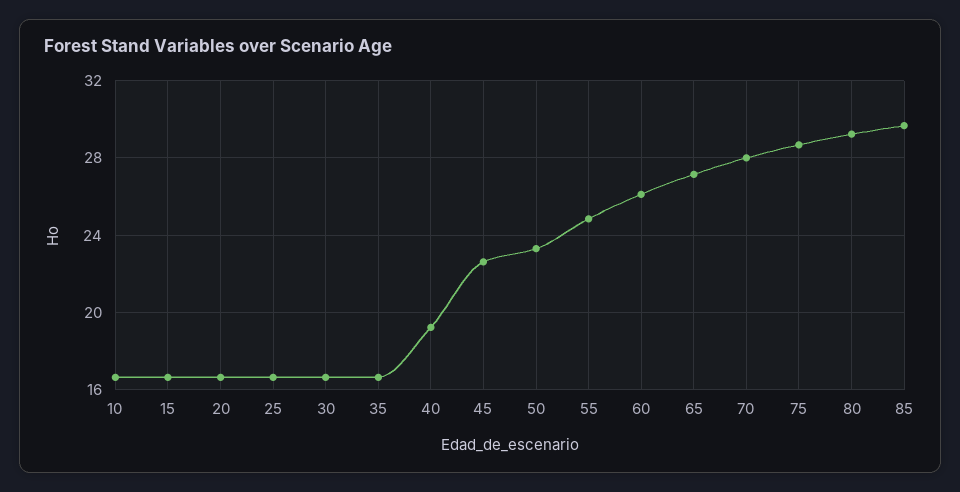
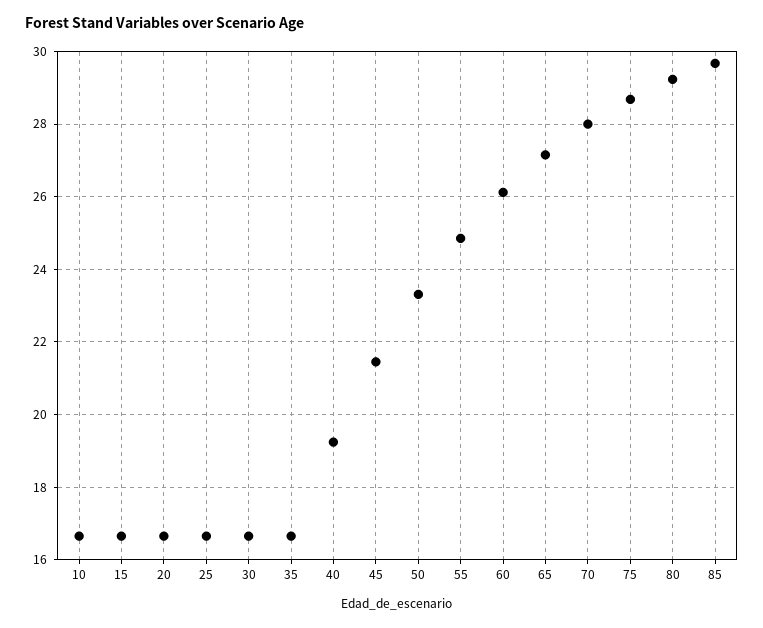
  {
    "10": 16.6,
    "15": 16.6,
    "20": 16.6,
    "25": 16.6,
    "30": 16.6,
    "35": 16.6,
    "40": 19.2,
-   "45": 22.5,
+   "45": 21.4,
    "50": 23.4,
    "55": 24.8,
    "60": 26.2,
    "65": 27.2,
    "70": 28,
    "75": 28.6,
    "80": 29.2,
    "85": 29.6
  }

